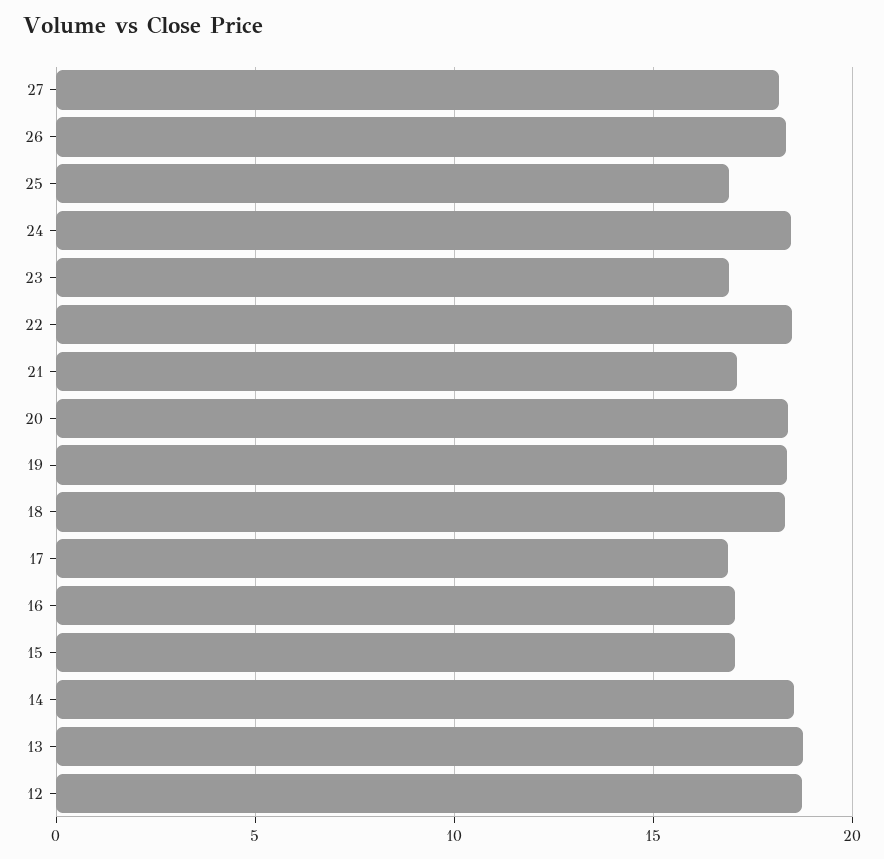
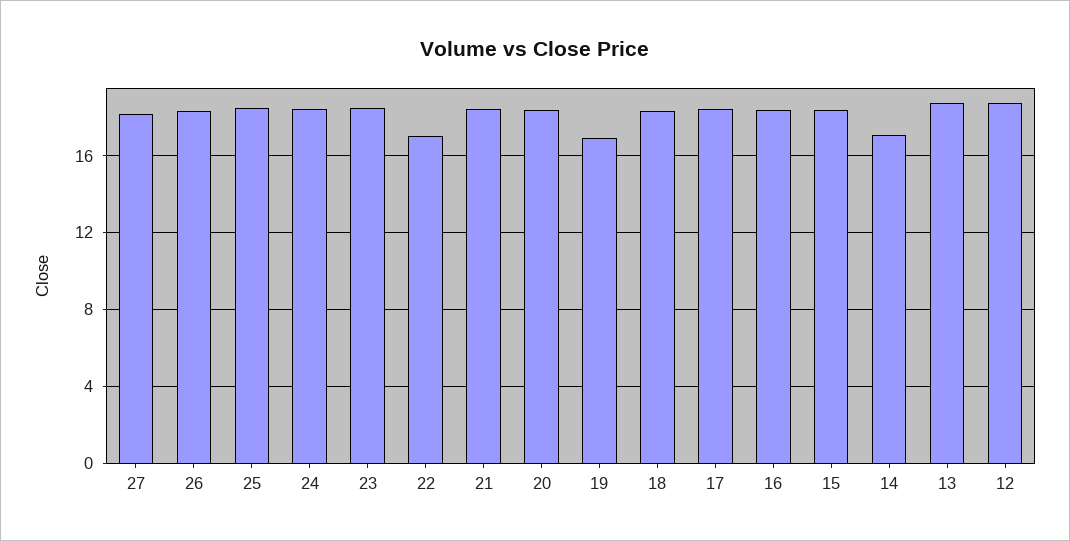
  {
    "27": 18,
    "26": 18.5,
-   "25": 17,
+   "25": 18.5,
    "24": 18.5,
-   "23": 17,
+   "23": 18.5,
-   "22": 18.5,
+   "22": 17,
-   "21": 17,
+   "21": 18.5,
    "20": 18.5,
-   "19": 18.5,
+   "19": 17,
    "18": 18.5,
-   "17": 17,
+   "17": 18.5,
-   "16": 17,
+   "16": 18.5,
-   "15": 17,
+   "15": 18.5,
-   "14": 18.5,
+   "14": 17,
    "13": 19,
    "12": 18.5
  }

